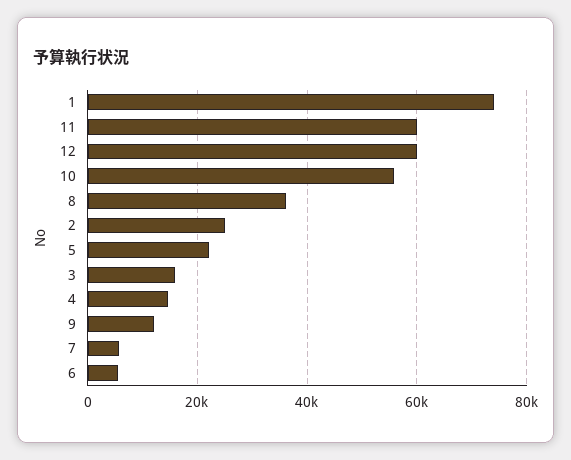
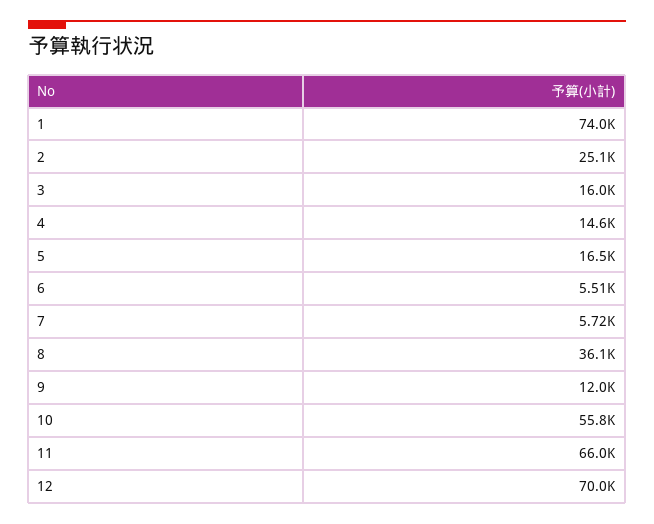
  {
    "1": 74000,
-   "11": 60000,
+   "11": 66000,
-   "12": 60000,
+   "12": 70000,
    "10": 55800,
    "8": 36100,
    "2": 25100,
-   "5": 22000,
+   "5": 16500,
    "3": 16000,
    "4": 14600,
    "9": 12000,
    "7": 5720,
    "6": 5510
  }

